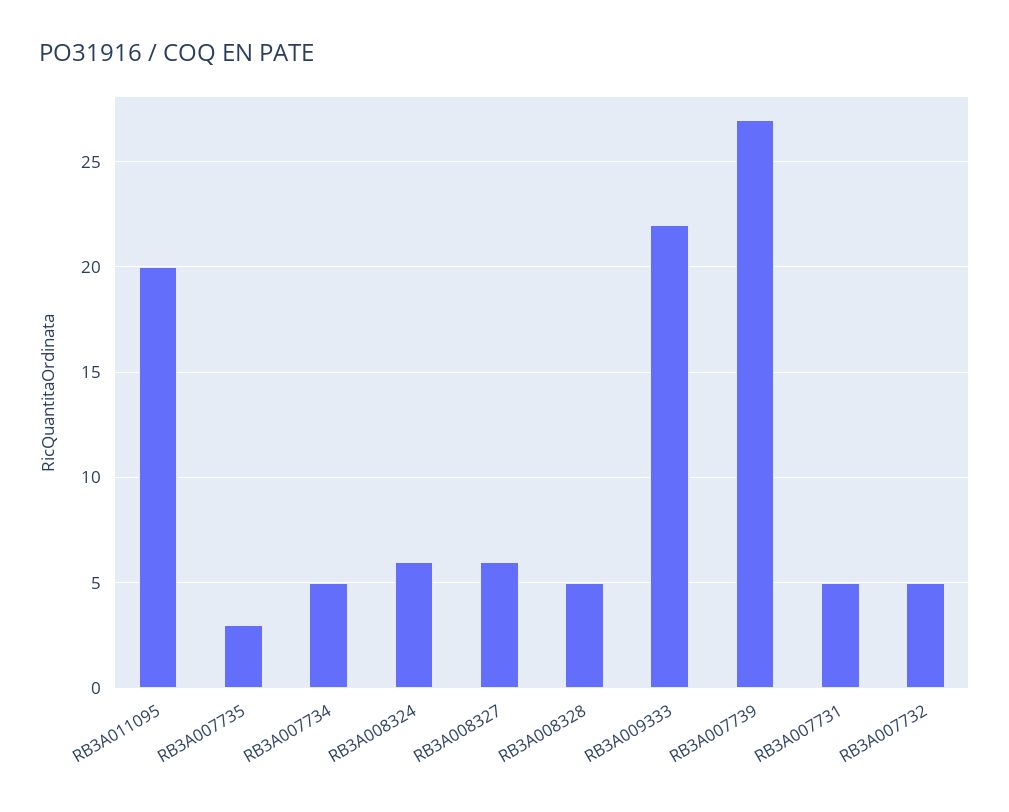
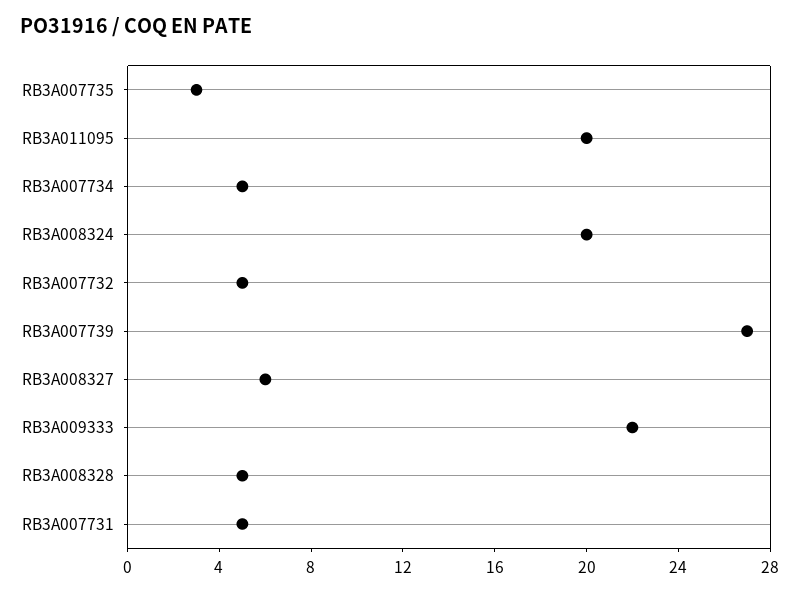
  {
    "RB3A011095": 20,
    "RB3A007735": 3,
    "RB3A007734": 5,
-   "RB3A008324": 6,
+   "RB3A008324": 20,
    "RB3A008327": 6,
    "RB3A008328": 5,
    "RB3A009333": 22,
    "RB3A007739": 27,
    "RB3A007731": 5,
    "RB3A007732": 5
  }

